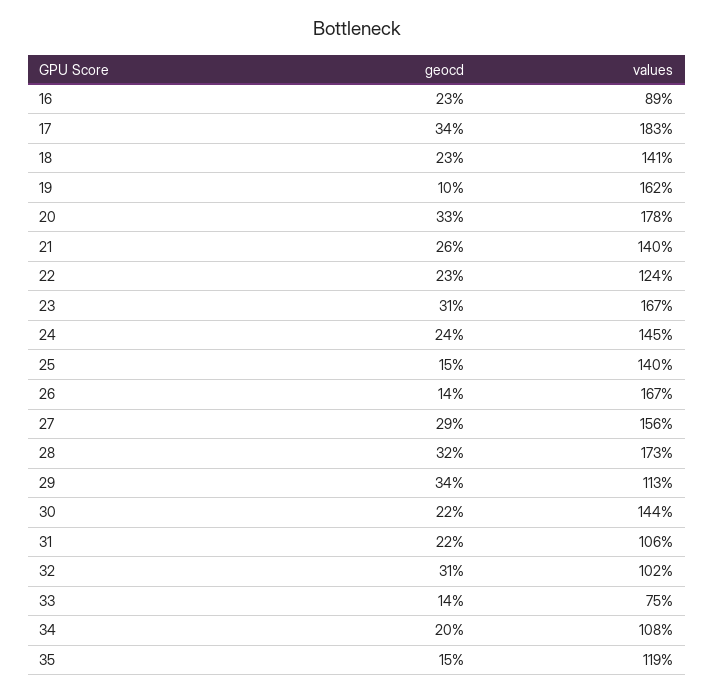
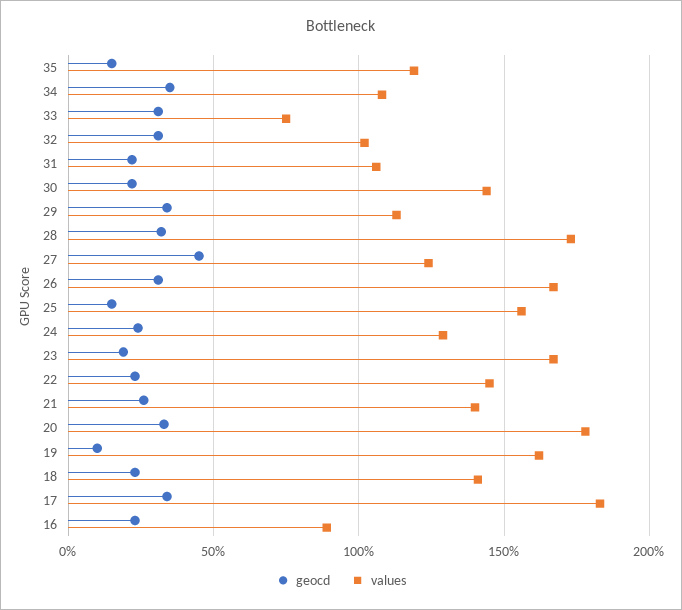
  {
    "geocd": {
      "16": 23,
      "17": 34,
      "18": 23,
      "19": 10,
      "20": 33,
      "21": 26,
      "22": 23,
-     "23": 31,
+     "23": 20,
      "24": 24,
      "25": 15,
-     "26": 14,
+     "26": 30,
-     "27": 29,
+     "27": 45,
      "28": 32,
      "29": 34,
      "30": 22,
      "31": 22,
      "32": 31,
-     "33": 14,
+     "33": 30,
-     "34": 20,
+     "34": 35,
      "35": 15
    },
    "values": {
      "16": 89,
      "17": 183,
      "18": 141,
      "19": 162,
      "20": 178,
      "21": 140,
-     "22": 124,
+     "22": 145,
      "23": 167,
-     "24": 145,
+     "24": 130,
-     "25": 140,
+     "25": 155,
      "26": 167,
-     "27": 156,
+     "27": 125,
      "28": 173,
      "29": 113,
      "30": 144,
      "31": 106,
      "32": 102,
      "33": 75,
      "34": 108,
      "35": 119
    }
  }

